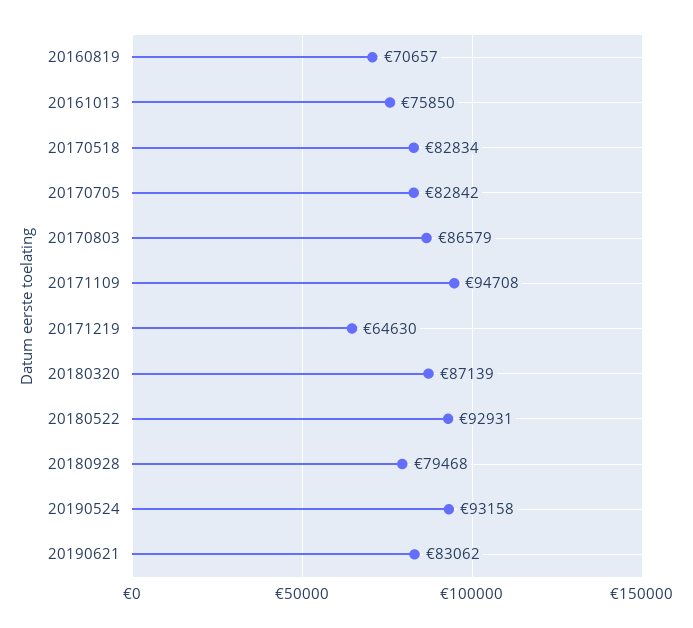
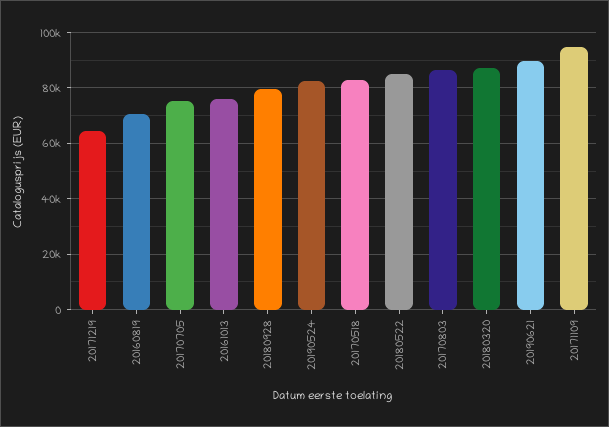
  {
    "20160819": 70657,
    "20161013": 75850,
    "20170518": 82834,
-   "20170705": 82842,
+   "20170705": 75000,
    "20170803": 86579,
    "20171109": 94708,
    "20171219": 64630,
    "20180320": 87139,
-   "20180522": 92931,
+   "20180522": 85000,
    "20180928": 79468,
-   "20190524": 93158,
+   "20190524": 82500,
-   "20190621": 83062
+   "20190621": 90000
  }

